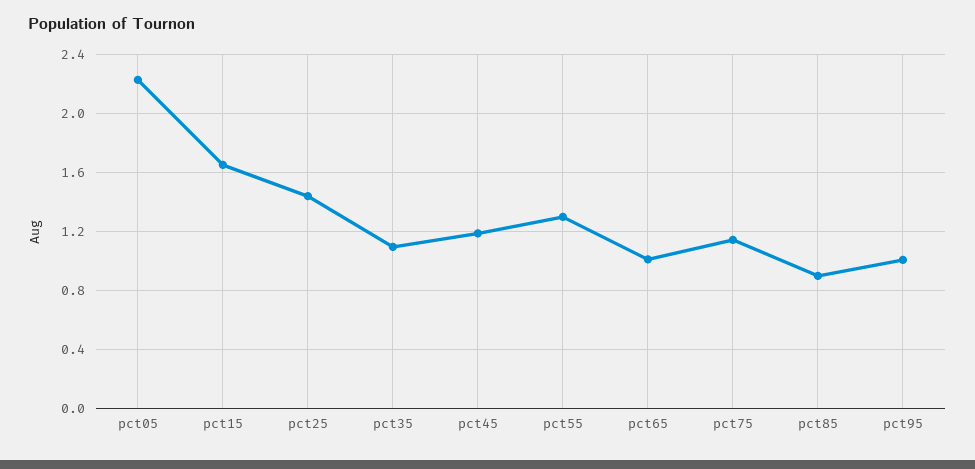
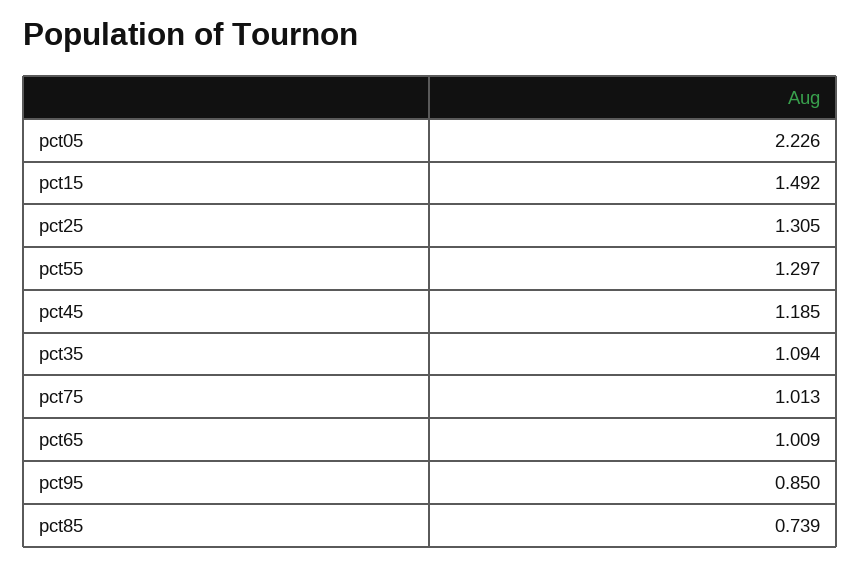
  {
    "pct05": 2.226,
-   "pct15": 1.65,
+   "pct15": 1.492,
-   "pct25": 1.45,
+   "pct25": 1.305,
    "pct35": 1.094,
    "pct45": 1.185,
    "pct55": 1.297,
    "pct65": 1.009,
-   "pct75": 1.15,
+   "pct75": 1.013,
-   "pct85": 0.9,
+   "pct85": 0.739,
-   "pct95": 1
+   "pct95": 0.85
  }

